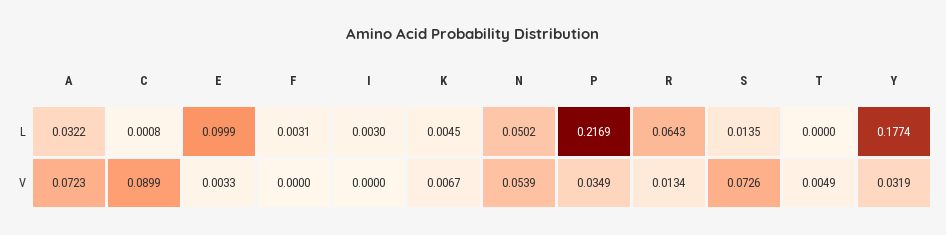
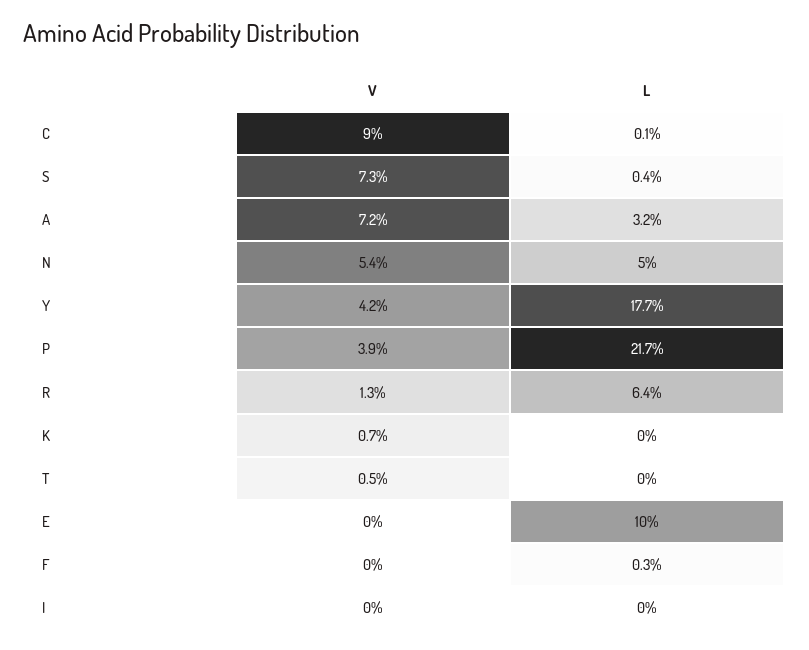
  {
    "A": {
      "L": 0.0322,
      "V": 0.0723
    },
    "C": {
      "L": 0.0008,
      "V": 0.0899
    },
    "E": {
      "L": 0.0999,
-     "V": 0.0033
+     "V": 0
    },
    "F": {
      "L": 0.0031,
      "V": 0
    },
    "I": {
-     "L": 0.003,
+     "L": 0,
      "V": 0
    },
    "K": {
-     "L": 0.0045,
+     "L": 0,
      "V": 0.0067
    },
    "N": {
      "L": 0.0502,
      "V": 0.0539
    },
    "P": {
      "L": 0.2169,
-     "V": 0.0349
+     "V": 0.039
    },
    "R": {
      "L": 0.0643,
      "V": 0.0134
    },
    "S": {
-     "L": 0.0135,
+     "L": 0.004,
      "V": 0.0726
    },
    "T": {
      "L": 0,
      "V": 0.0049
    },
    "Y": {
      "L": 0.1774,
-     "V": 0.0319
+     "V": 0.042
    }
  }

